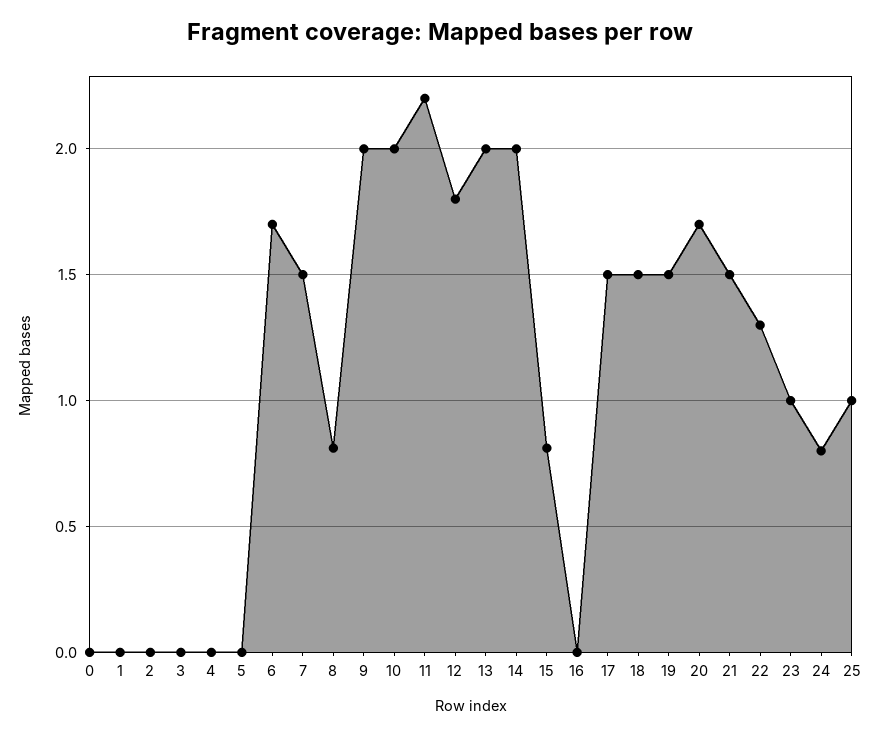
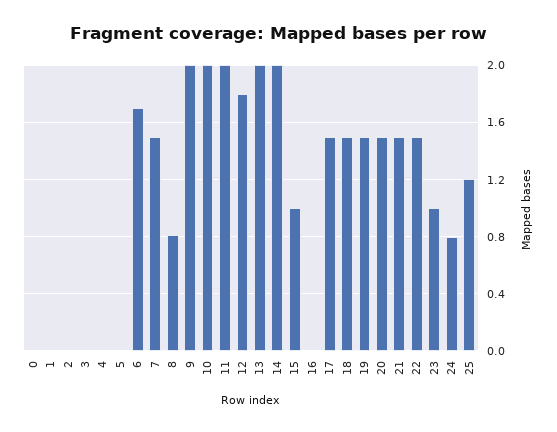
  {
    "0": 0,
    "1": 0,
    "2": 0,
    "3": 0,
    "4": 0,
    "5": 0,
    "6": 1.7,
    "7": 1.5,
    "8": 0.8,
    "9": 2,
    "10": 2,
-   "11": 2.2,
+   "11": 2,
    "12": 1.8,
    "13": 2,
    "14": 2,
-   "15": 0.8,
+   "15": 1,
    "16": 0,
    "17": 1.5,
    "18": 1.5,
    "19": 1.5,
-   "20": 1.7,
+   "20": 1.5,
    "21": 1.5,
-   "22": 1.3,
+   "22": 1.5,
    "23": 1,
    "24": 0.8,
-   "25": 1
+   "25": 1.2
  }

